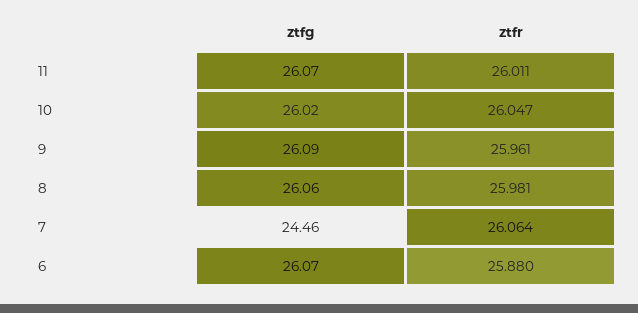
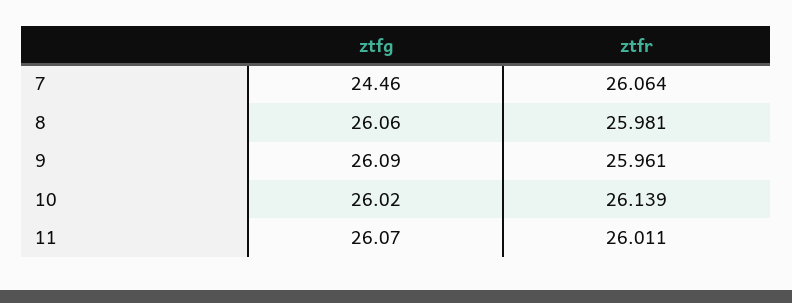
  {
    "ztfg": {
      "11": 26.07,
      "10": 26.02,
      "9": 26.09,
      "8": 26.06,
-     "7": 24.46,
+     "7": 24.46
-     "6": 26.07
    },
    "ztfr": {
      "11": 26.011,
-     "10": 26.047,
+     "10": 26.139,
      "9": 25.961,
      "8": 25.981,
-     "7": 26.064,
+     "7": 26.064
-     "6": 25.88
    }
  }

